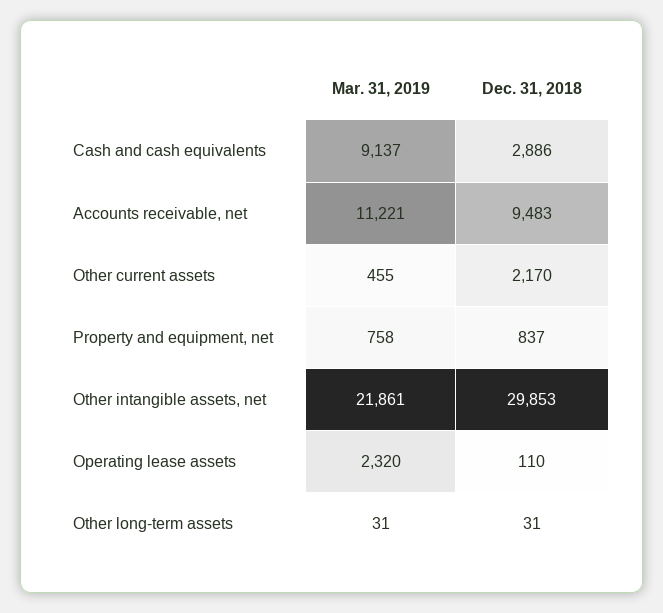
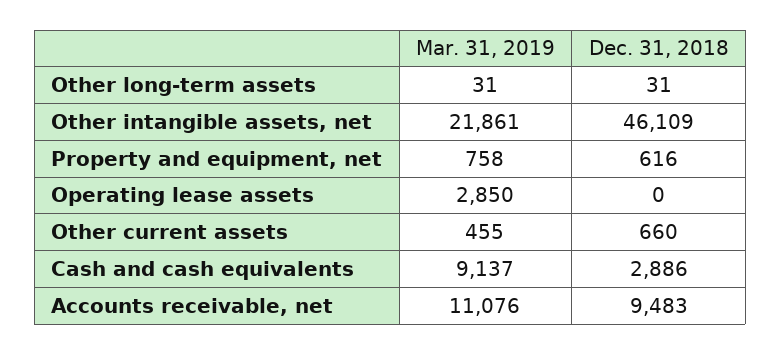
  {
    "Mar. 31, 2019": {
      "Cash and cash equivalents": 9137,
-     "Accounts receivable, net": 11221,
+     "Accounts receivable, net": 11076,
      "Other current assets": 455,
      "Property and equipment, net": 758,
      "Other intangible assets, net": 21861,
-     "Operating lease assets": 2320,
+     "Operating lease assets": 2850,
      "Other long-term assets": 31
    },
    "Dec. 31, 2018": {
      "Cash and cash equivalents": 2886,
      "Accounts receivable, net": 9483,
-     "Other current assets": 2170,
+     "Other current assets": 660,
-     "Property and equipment, net": 837,
+     "Property and equipment, net": 616,
-     "Other intangible assets, net": 29853,
+     "Other intangible assets, net": 46109,
-     "Operating lease assets": 110,
+     "Operating lease assets": 0,
      "Other long-term assets": 31
    }
  }

